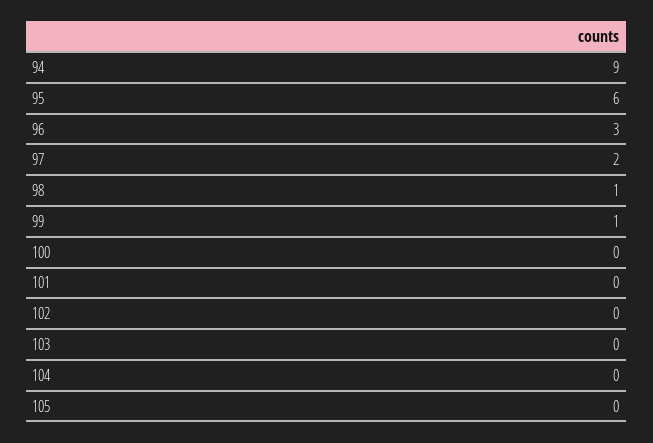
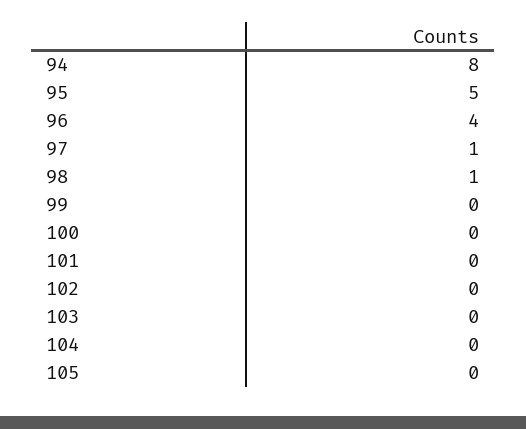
  {
-   "94": 9,
+   "94": 8,
-   "95": 6,
+   "95": 5,
-   "96": 3,
+   "96": 4,
-   "97": 2,
+   "97": 1,
    "98": 1,
-   "99": 1,
+   "99": 0,
    "100": 0,
    "101": 0,
    "102": 0,
    "103": 0,
    "104": 0,
    "105": 0
  }

